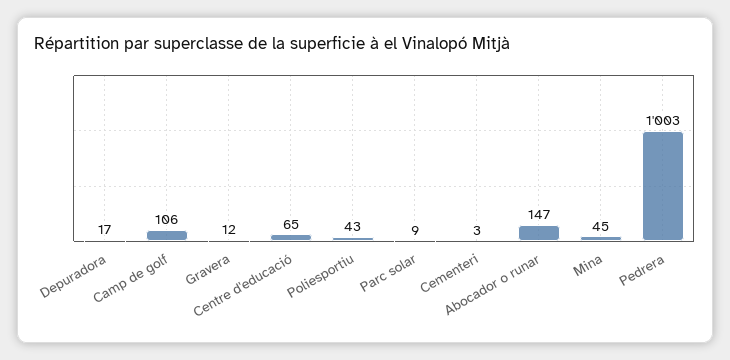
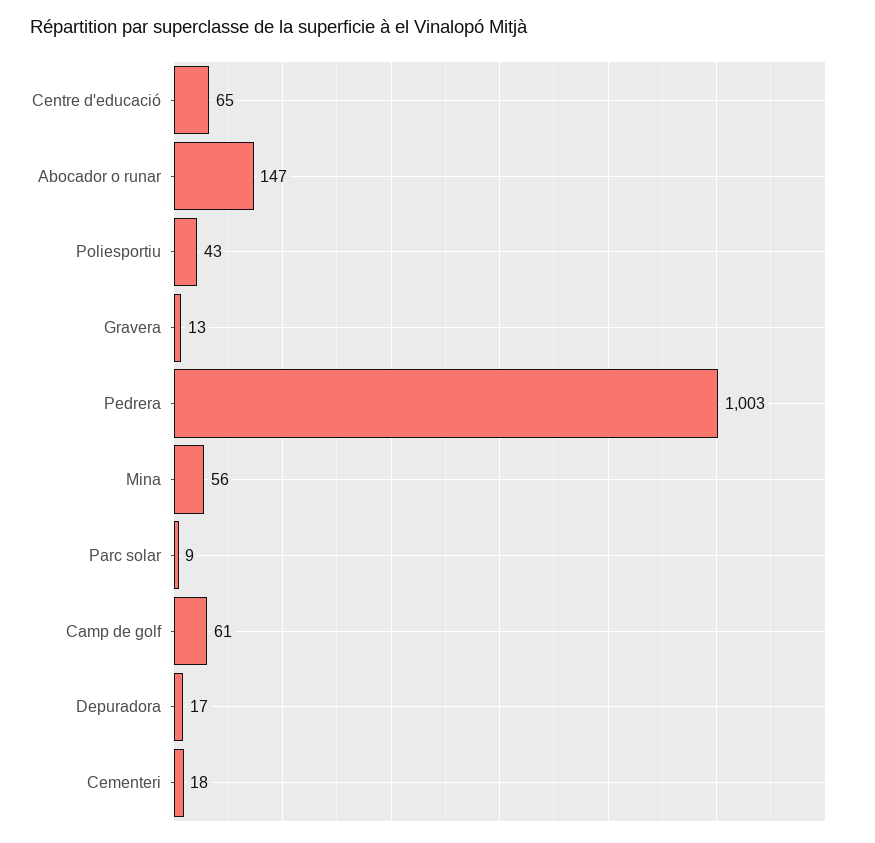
  {
    "Depuradora": 17,
-   "Camp de golf": 106,
+   "Camp de golf": 61,
-   "Gravera": 12,
+   "Gravera": 13,
    "Centre d'educació": 65,
    "Poliesportiu": 43,
    "Parc solar": 9,
-   "Cementeri": 3,
+   "Cementeri": 18,
    "Abocador o runar": 147,
-   "Mina": 45,
+   "Mina": 56,
    "Pedrera": 1003
  }

